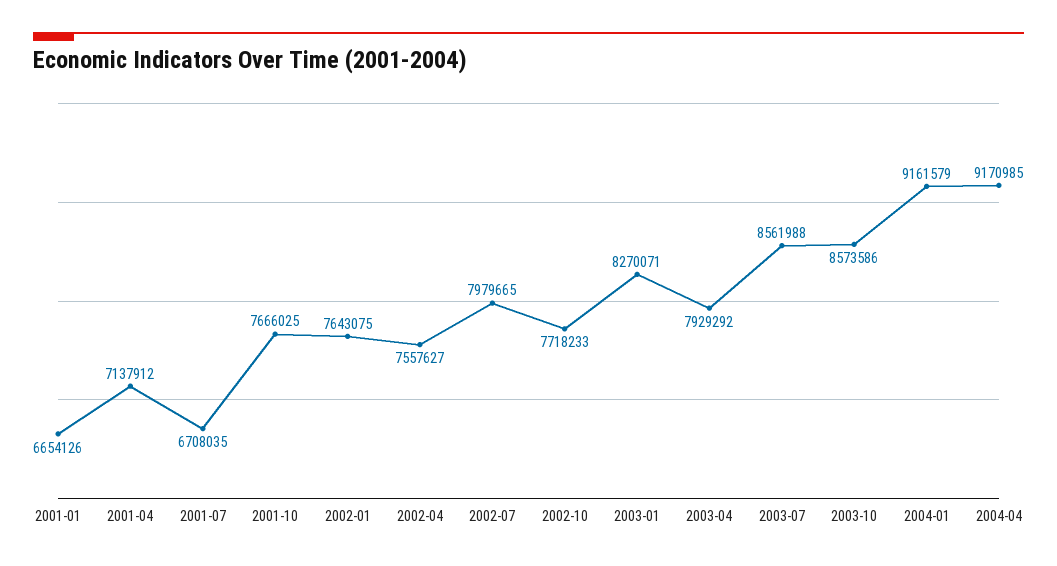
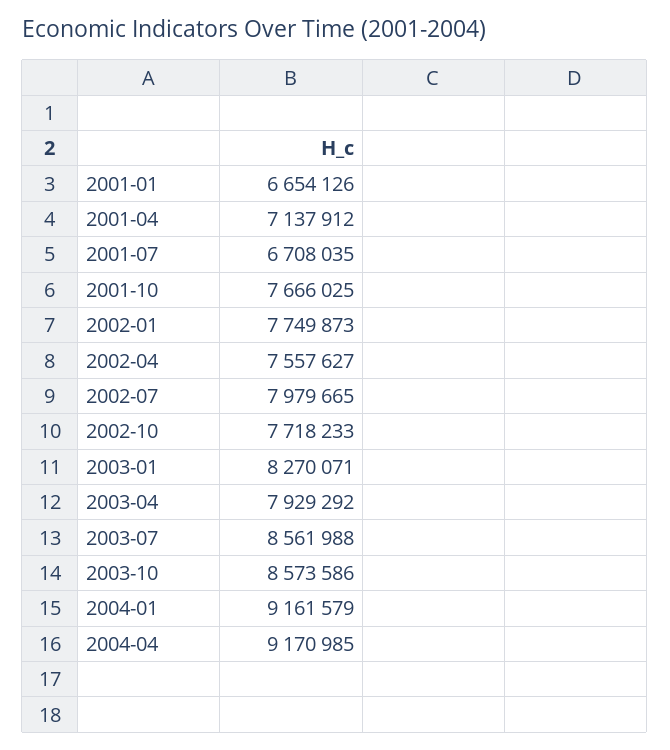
  {
    "2001-01": 6654126,
    "2001-04": 7137912,
    "2001-07": 6708035,
    "2001-10": 7666025,
-   "2002-01": 7643075,
+   "2002-01": 7749873,
    "2002-04": 7557627,
    "2002-07": 7979665,
    "2002-10": 7718233,
    "2003-01": 8270071,
    "2003-04": 7929292,
    "2003-07": 8561988,
    "2003-10": 8573586,
    "2004-01": 9161579,
    "2004-04": 9170985
  }

